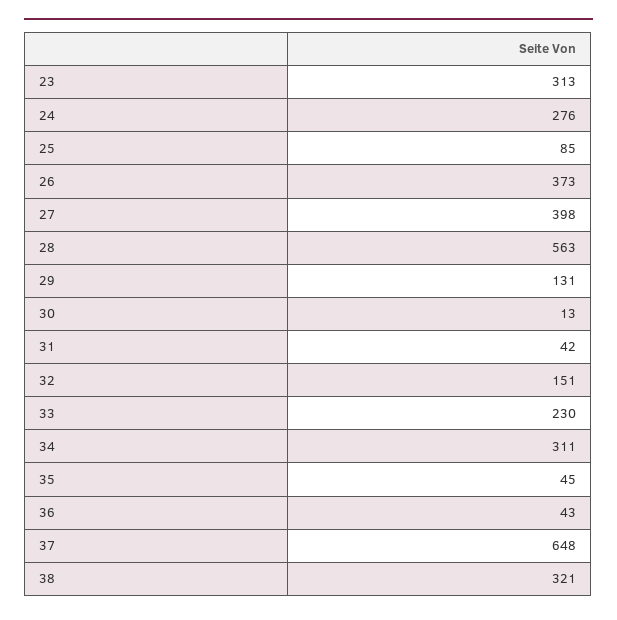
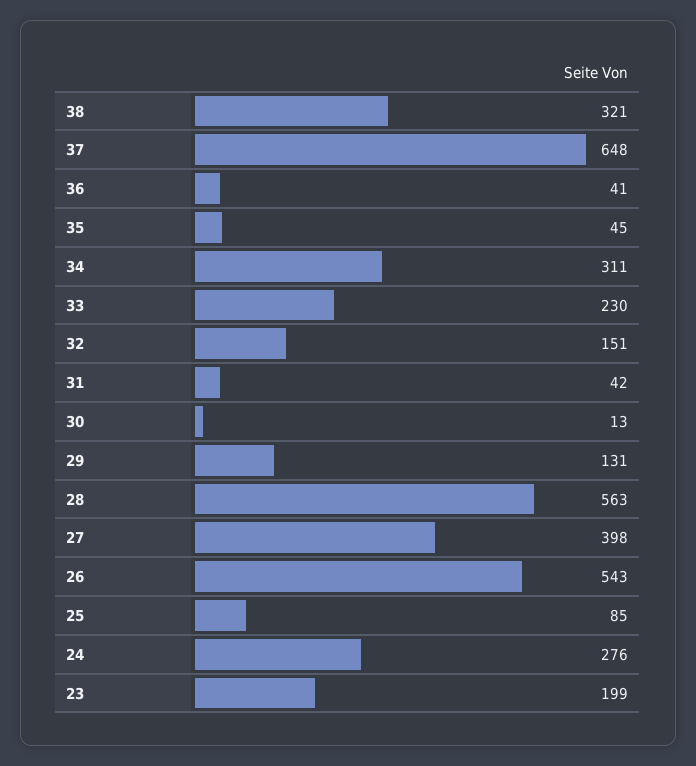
  {
-   "23": 313,
+   "23": 199,
    "24": 276,
    "25": 85,
-   "26": 373,
+   "26": 543,
    "27": 398,
    "28": 563,
    "29": 131,
    "30": 13,
    "31": 42,
    "32": 151,
    "33": 230,
    "34": 311,
    "35": 45,
-   "36": 43,
+   "36": 41,
    "37": 648,
    "38": 321
  }

